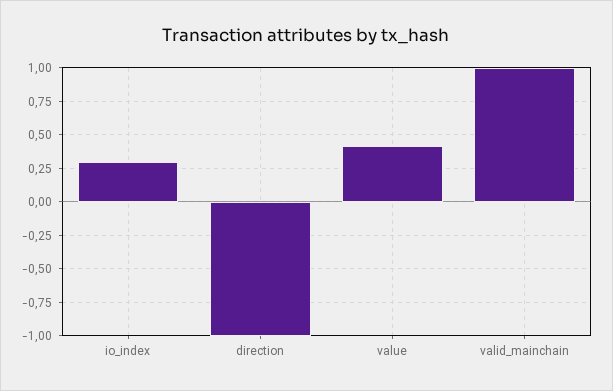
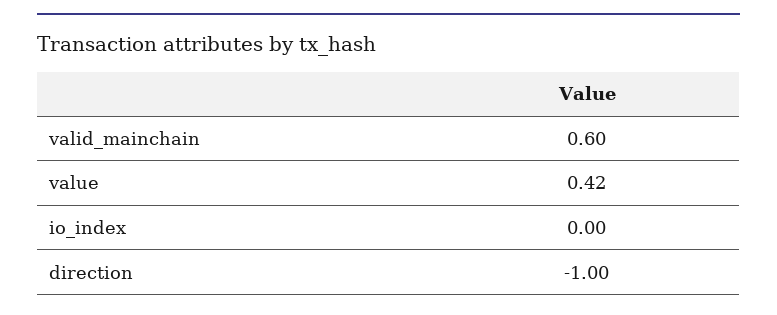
  {
-   "io_index": 0.3,
+   "io_index": 0,
    "direction": -1,
    "value": 0.42,
-   "valid_mainchain": 1
+   "valid_mainchain": 0.6
  }

